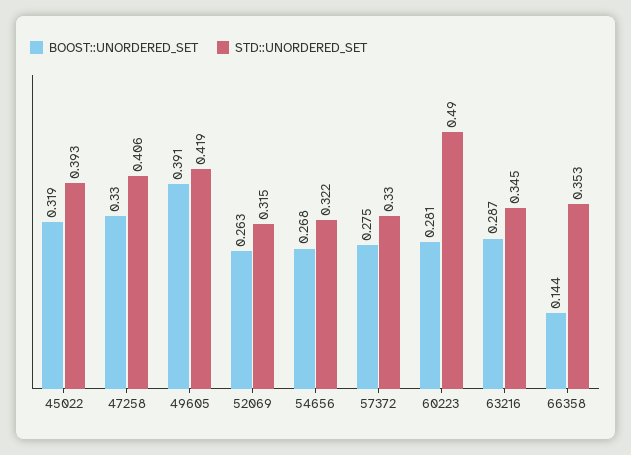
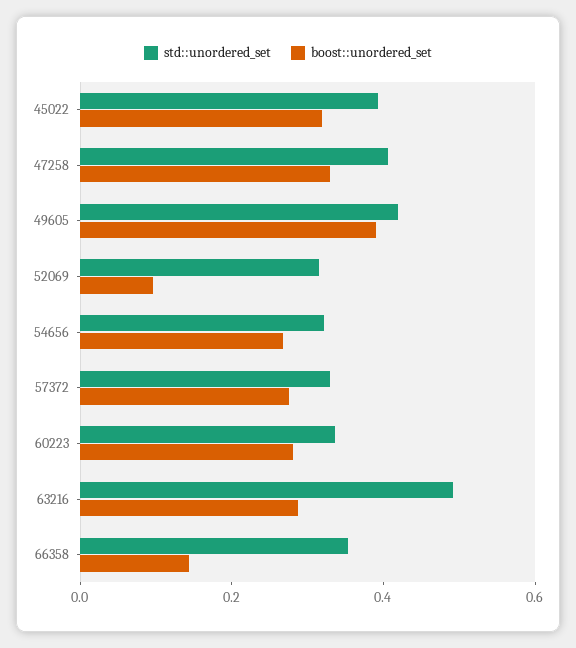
  {
    "BOOST::UNORDERED_SET": {
      "45022": 0.319,
      "47258": 0.33,
      "49605": 0.391,
-     "52069": 0.263,
+     "52069": 0.1,
      "54656": 0.268,
      "57372": 0.275,
      "60223": 0.281,
      "63216": 0.287,
      "66358": 0.144
    },
    "STD::UNORDERED_SET": {
      "45022": 0.393,
      "47258": 0.406,
      "49605": 0.419,
      "52069": 0.315,
      "54656": 0.322,
      "57372": 0.33,
-     "60223": 0.49,
+     "60223": 0.35,
-     "63216": 0.345,
+     "63216": 0.5,
      "66358": 0.353
    }
  }

